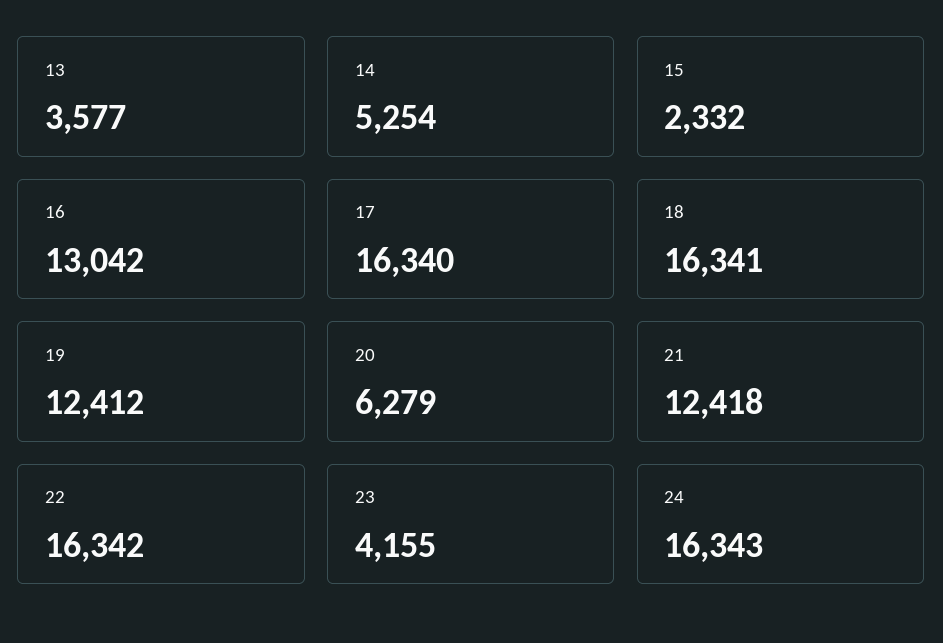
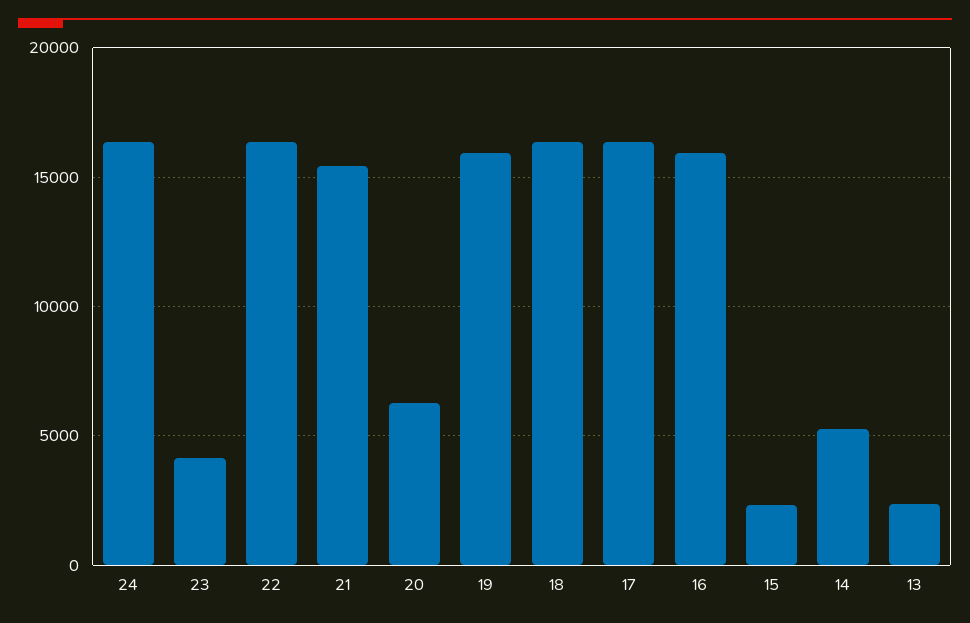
  {
-   "13": 3577,
+   "13": 2500,
    "14": 5254,
    "15": 2332,
-   "16": 13042,
+   "16": 16000,
    "17": 16340,
    "18": 16341,
-   "19": 12412,
+   "19": 16000,
    "20": 6279,
-   "21": 12418,
+   "21": 15500,
    "22": 16342,
    "23": 4155,
    "24": 16343
  }

